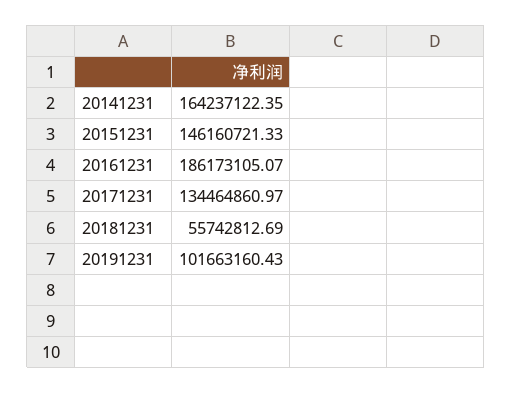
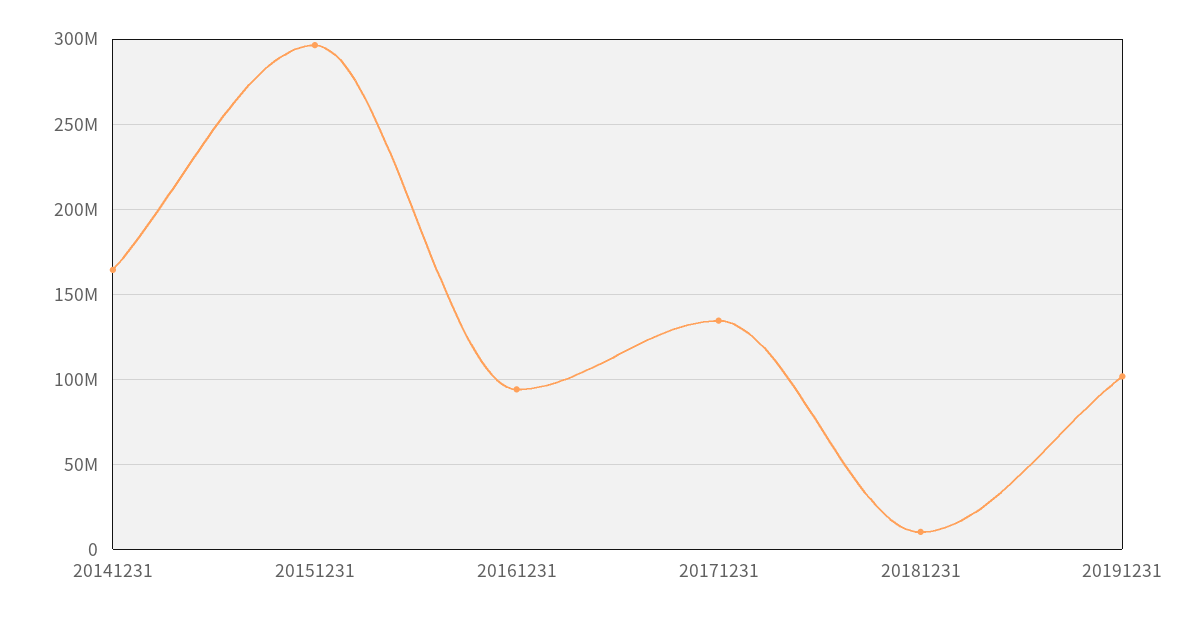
  {
    "20141231": 164237122.35,
-   "20151231": 146160721.33,
+   "20151231": 295000000,
-   "20161231": 186173105.07,
+   "20161231": 95000000,
    "20171231": 134464860.97,
-   "20181231": 55742812.69,
+   "20181231": 10000000,
    "20191231": 101663160.43
  }

